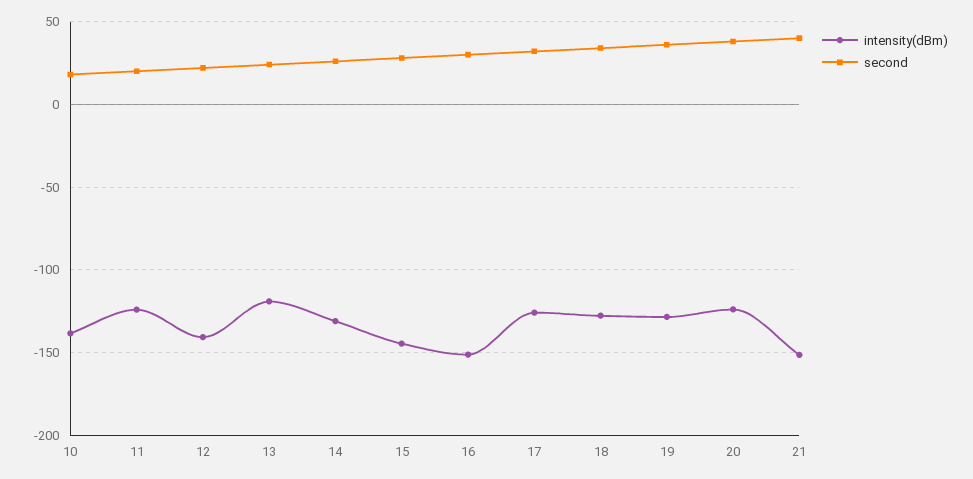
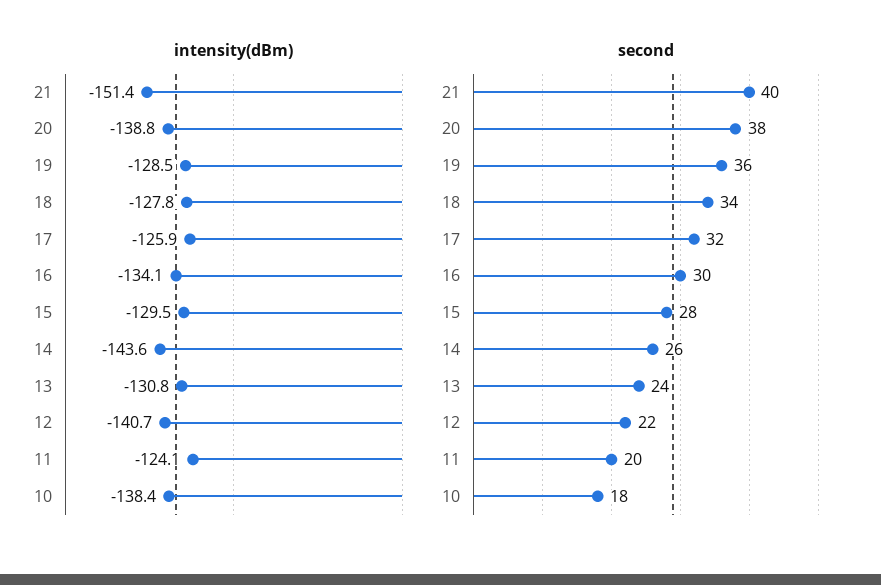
  {
    "intensity(dBm)": {
      "10": -138.4,
      "11": -124.1,
      "12": -140.7,
-     "13": -120,
+     "13": -130.8,
-     "14": -130,
+     "14": -143.6,
-     "15": -145,
+     "15": -129.5,
-     "16": -150,
+     "16": -134.1,
      "17": -125.9,
      "18": -127.8,
      "19": -128.5,
-     "20": -125,
+     "20": -138.8,
      "21": -151.4
    },
    "second": {
      "10": 18,
      "11": 20,
      "12": 22,
      "13": 24,
      "14": 26,
      "15": 28,
      "16": 30,
      "17": 32,
      "18": 34,
      "19": 36,
      "20": 38,
      "21": 40
    }
  }

